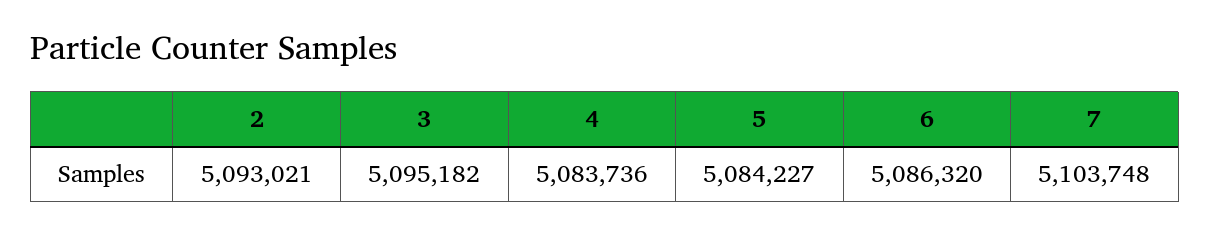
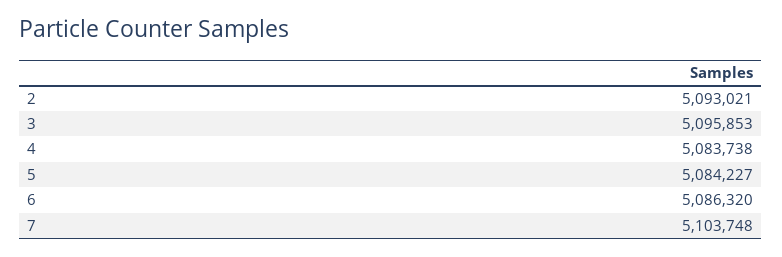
  {
    "2": 5093021,
-   "3": 5095182,
+   "3": 5095853,
-   "4": 5083736,
+   "4": 5083738,
    "5": 5084227,
    "6": 5086320,
    "7": 5103748
  }

